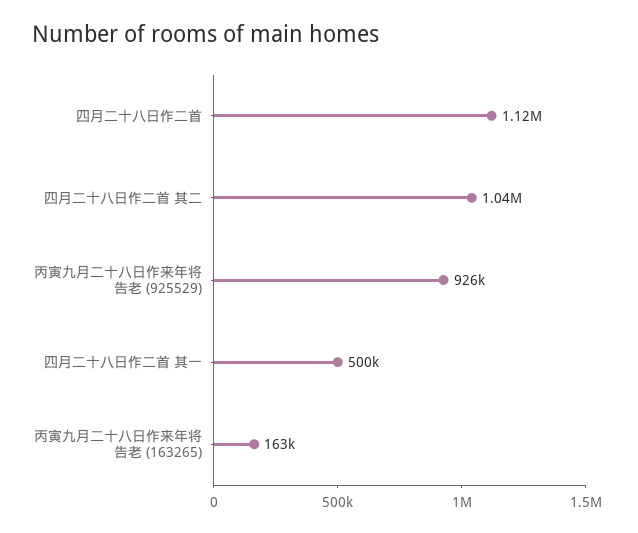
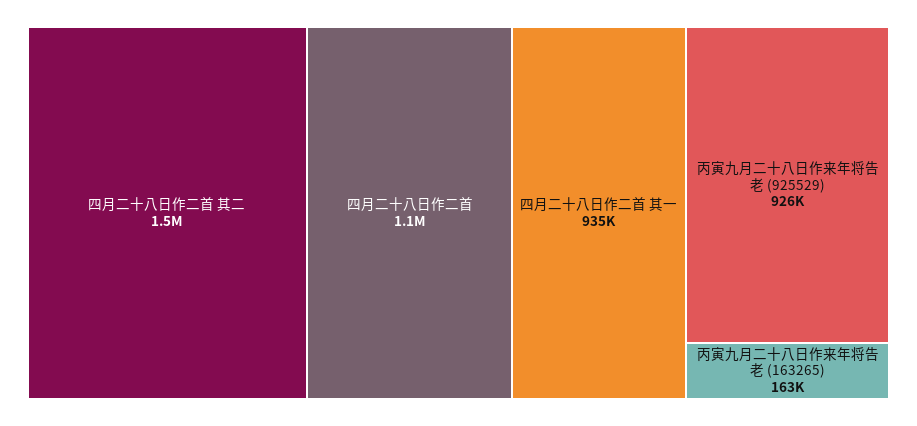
  {
    "四月二十八日作二首": 1120000,
-   "四月二十八日作二首 其二": 1040000,
+   "四月二十八日作二首 其二": 1500000,
    "丙寅九月二十八日作来年将告老 (925529)": 926000,
-   "四月二十八日作二首 其一": 500000,
+   "四月二十八日作二首 其一": 935000,
    "丙寅九月二十八日作来年将告老 (163265)": 163000
  }

